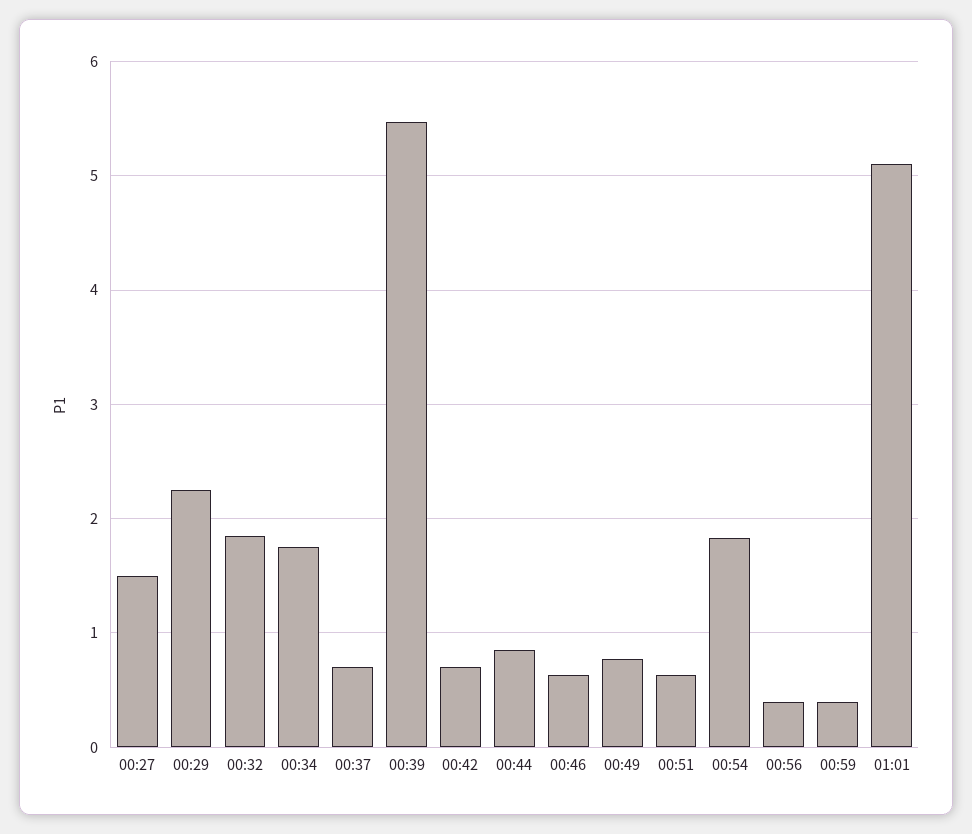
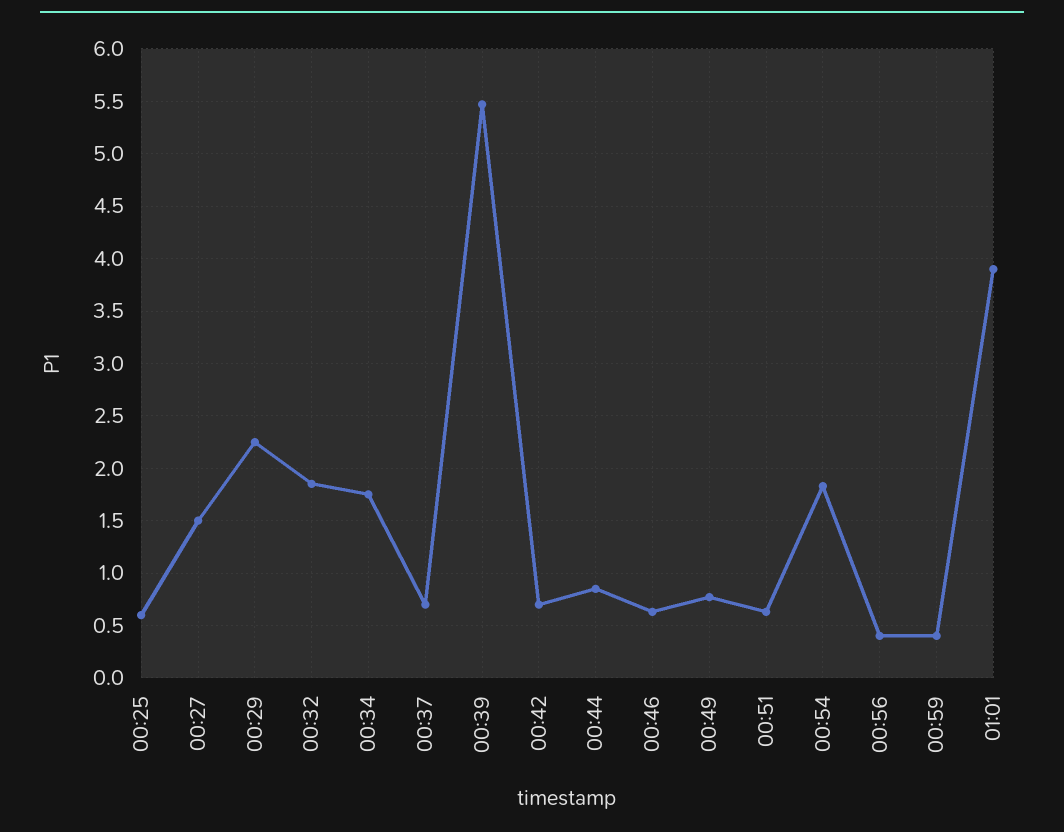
  {
    "00:27": 1.5,
    "00:29": 2.3,
    "00:32": 1.9,
    "00:34": 1.8,
    "00:37": 0.7,
    "00:39": 5.5,
    "00:42": 0.7,
    "00:44": 0.9,
    "00:46": 0.6,
    "00:49": 0.8,
    "00:51": 0.6,
    "00:54": 1.8,
    "00:56": 0.4,
    "00:59": 0.4,
-   "01:01": 5.1
+   "01:01": 3.9,
+   "00:25": 0.6
  }

